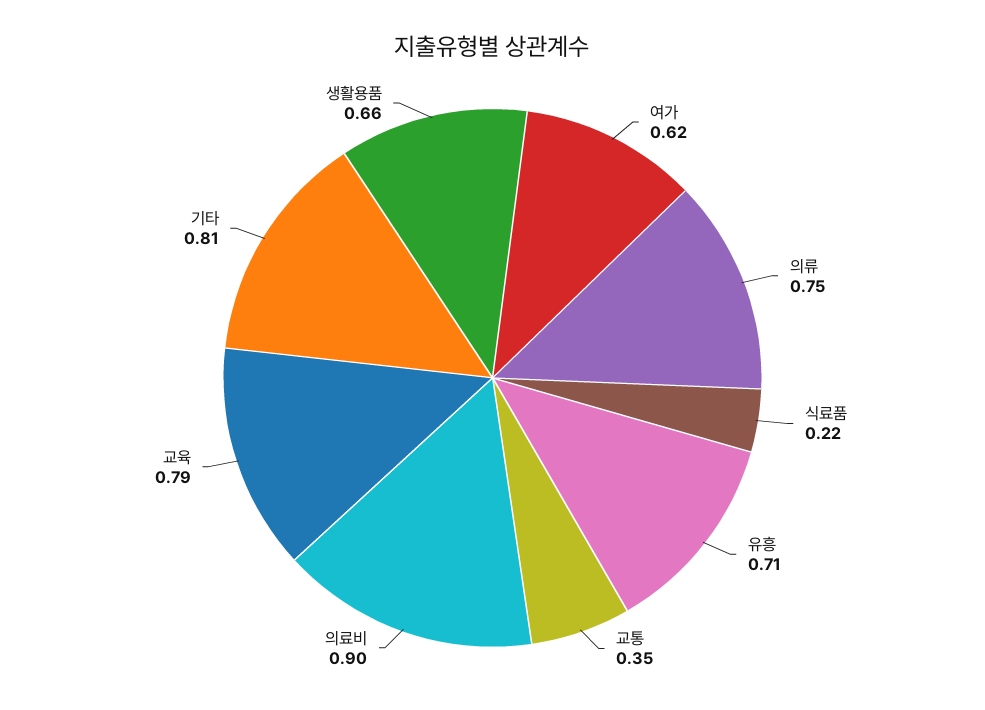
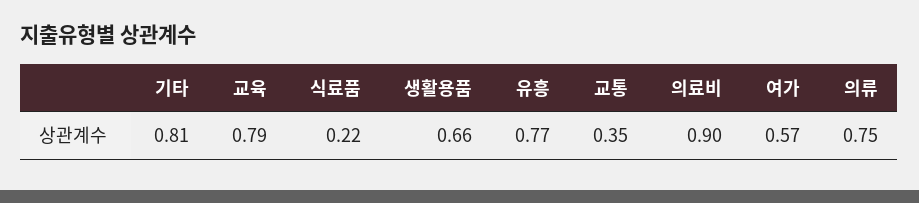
  {
-   "여가": 0.62,
+   "여가": 0.57,
    "의류": 0.75,
    "식료품": 0.22,
-   "유흥": 0.71,
+   "유흥": 0.77,
    "교통": 0.35,
    "의료비": 0.9,
    "교육": 0.79,
    "기타": 0.81,
    "생활용품": 0.66
  }

